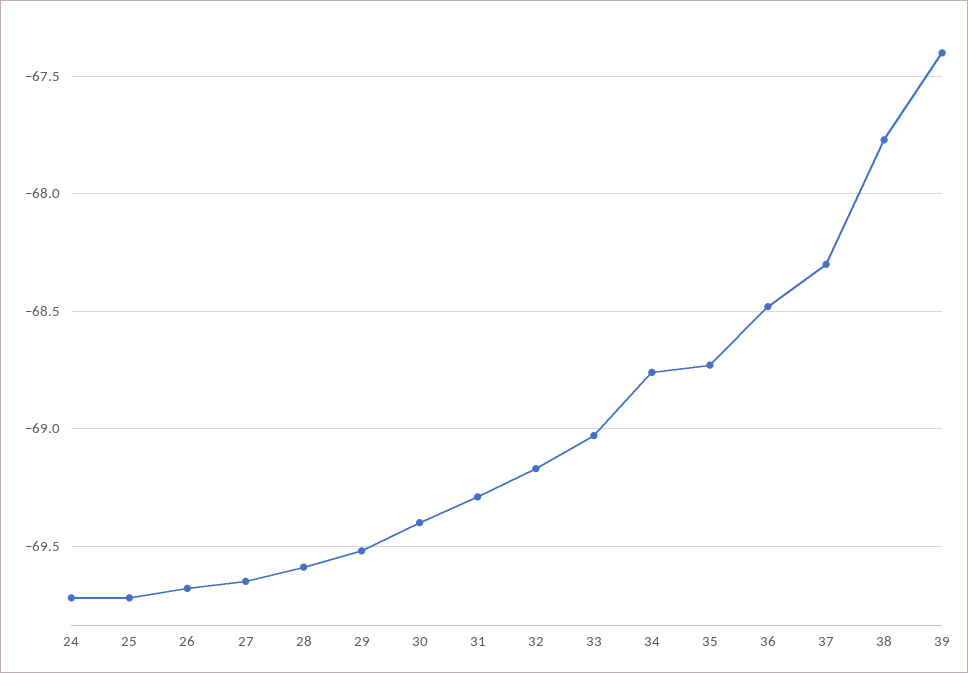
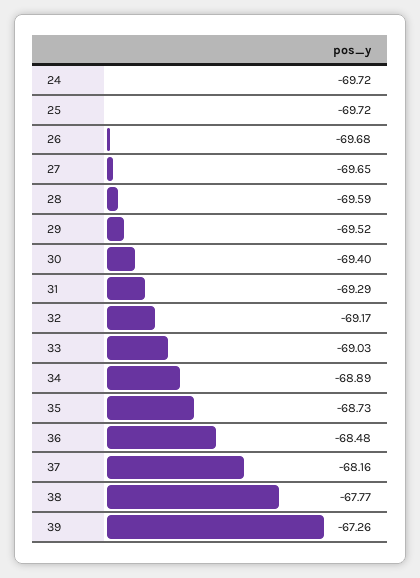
  {
    "24": -69.72,
    "25": -69.72,
    "26": -69.68,
    "27": -69.65,
    "28": -69.59,
    "29": -69.52,
    "30": -69.4,
    "31": -69.29,
    "32": -69.17,
    "33": -69.03,
-   "34": -68.75,
+   "34": -68.89,
    "35": -68.73,
    "36": -68.48,
-   "37": -68.3,
+   "37": -68.16,
    "38": -67.77,
-   "39": -67.4
+   "39": -67.26
  }

